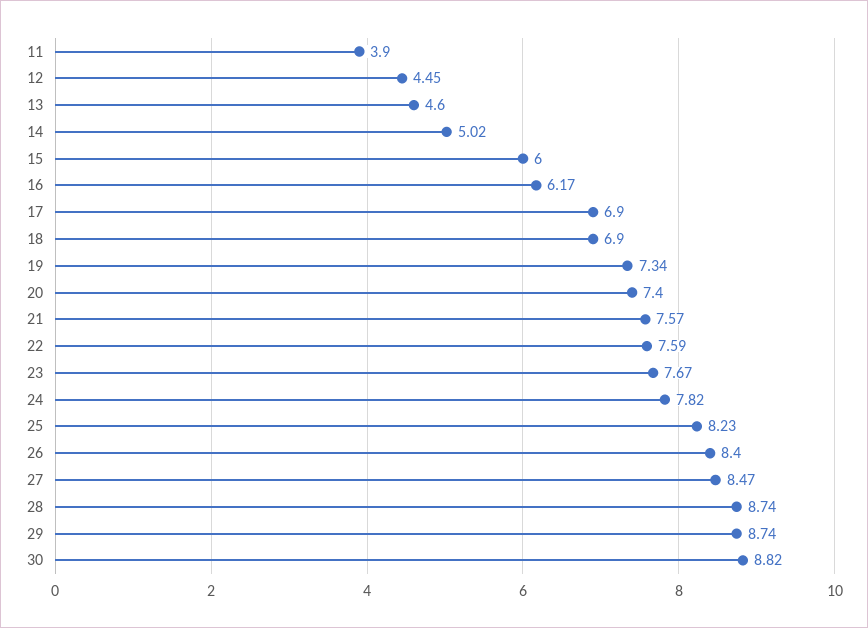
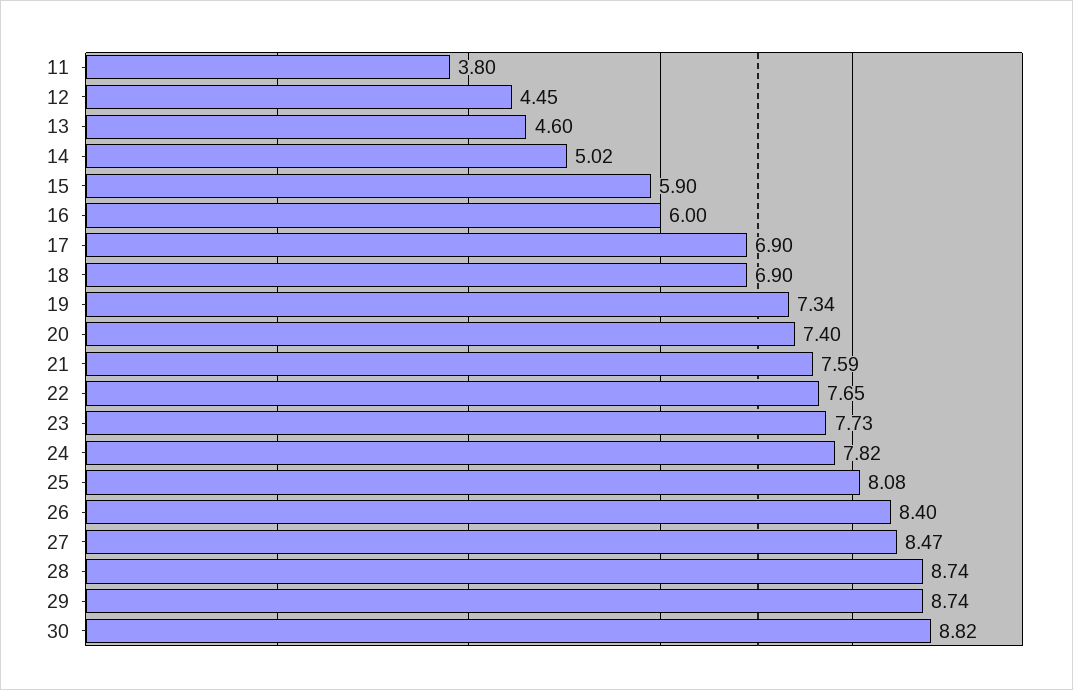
  {
-   "11": 3.9,
+   "11": 3.8,
    "12": 4.45,
    "13": 4.6,
    "14": 5.02,
-   "15": 6,
+   "15": 5.9,
-   "16": 6.17,
+   "16": 6,
    "17": 6.9,
    "18": 6.9,
    "19": 7.34,
    "20": 7.4,
-   "21": 7.57,
+   "21": 7.59,
-   "22": 7.59,
+   "22": 7.65,
-   "23": 7.67,
+   "23": 7.73,
    "24": 7.82,
-   "25": 8.23,
+   "25": 8.08,
    "26": 8.4,
    "27": 8.47,
    "28": 8.74,
    "29": 8.74,
    "30": 8.82
  }

